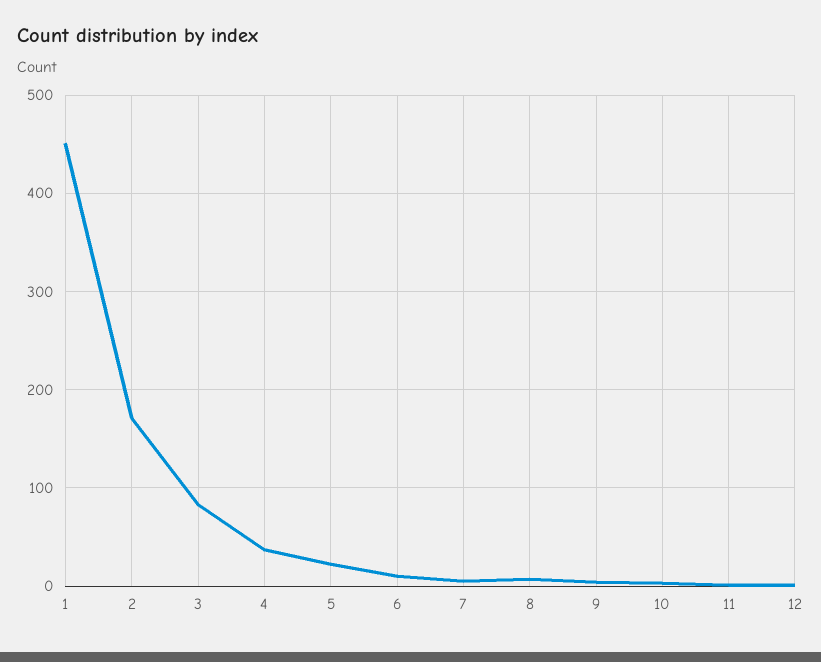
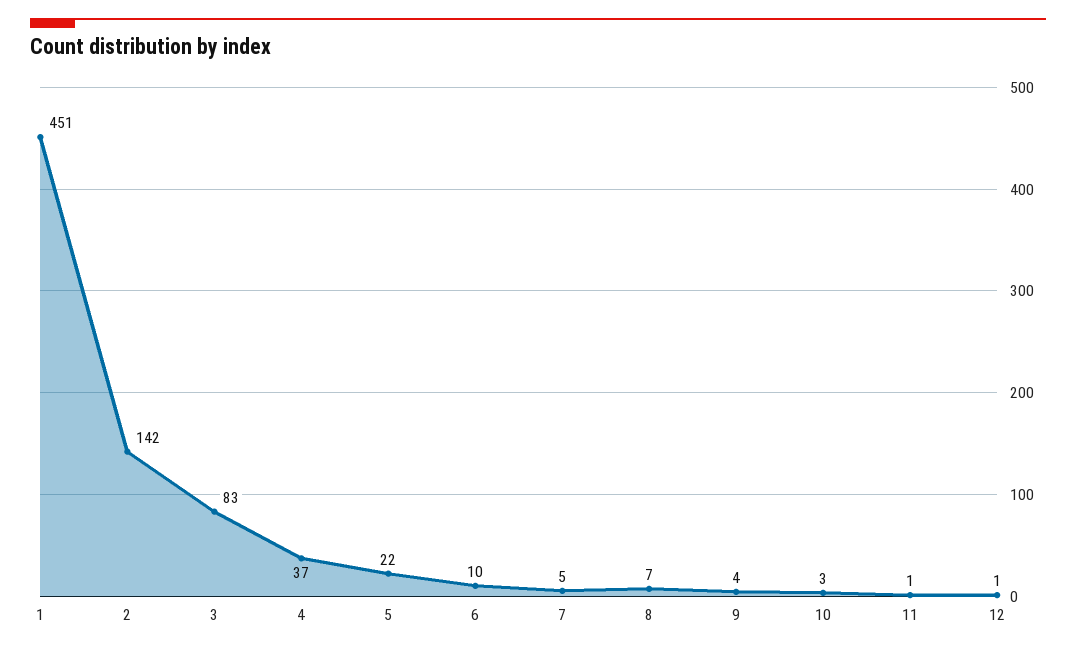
  {
    "1": 451,
-   "2": 170,
+   "2": 142,
    "3": 83,
    "4": 37,
    "5": 22,
    "6": 10,
    "7": 5,
    "8": 7,
    "9": 4,
    "10": 3,
    "11": 1,
    "12": 1
  }

